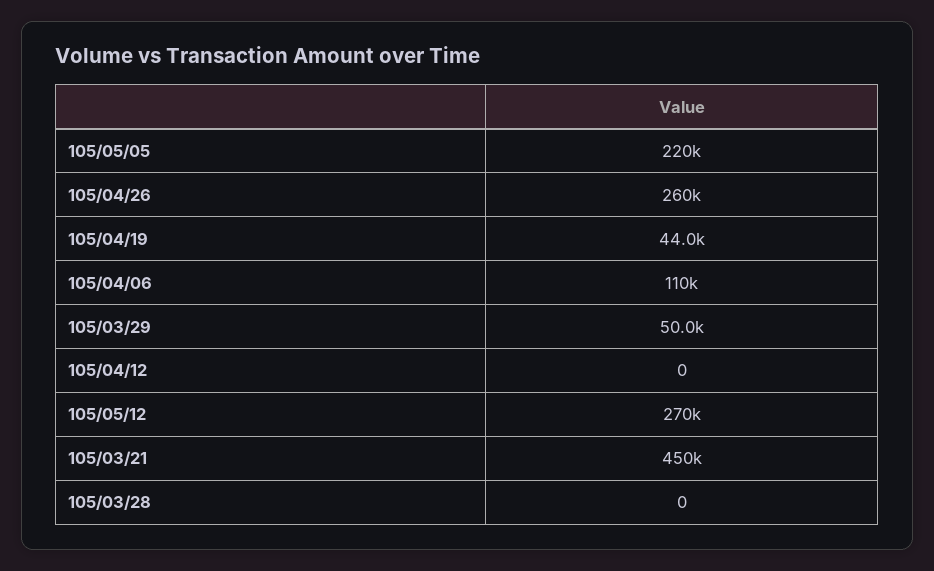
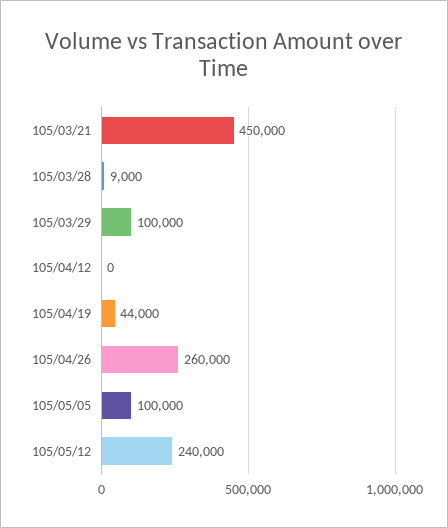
  {
-   "105/05/05": 220000,
+   "105/05/05": 100000,
    "105/04/26": 260000,
    "105/04/19": 44000,
-   "105/04/06": 110000,
-   "105/03/29": 50000,
+   "105/03/29": 100000,
    "105/04/12": 0,
-   "105/05/12": 270000,
+   "105/05/12": 240000,
    "105/03/21": 450000,
-   "105/03/28": 0
+   "105/03/28": 9000
  }

